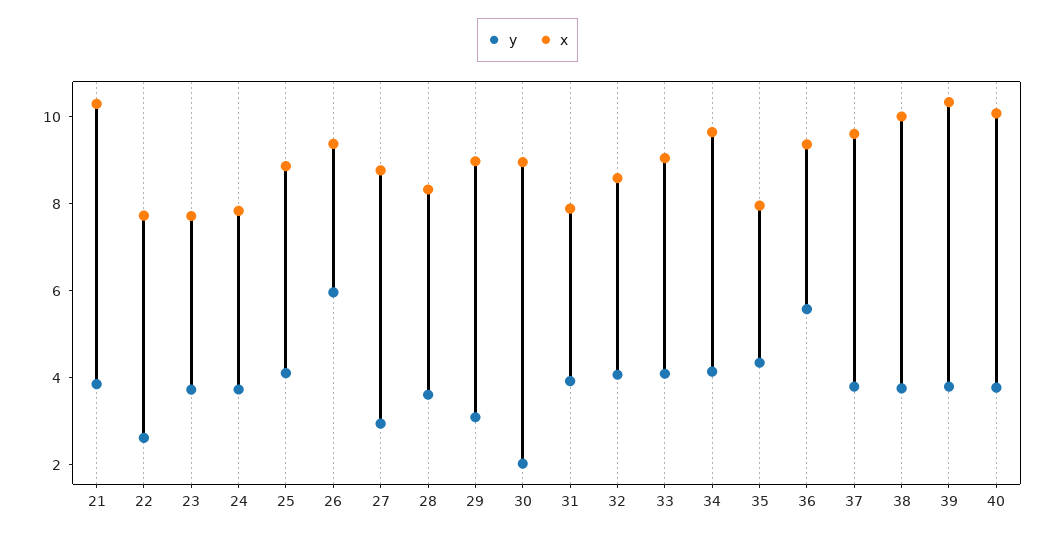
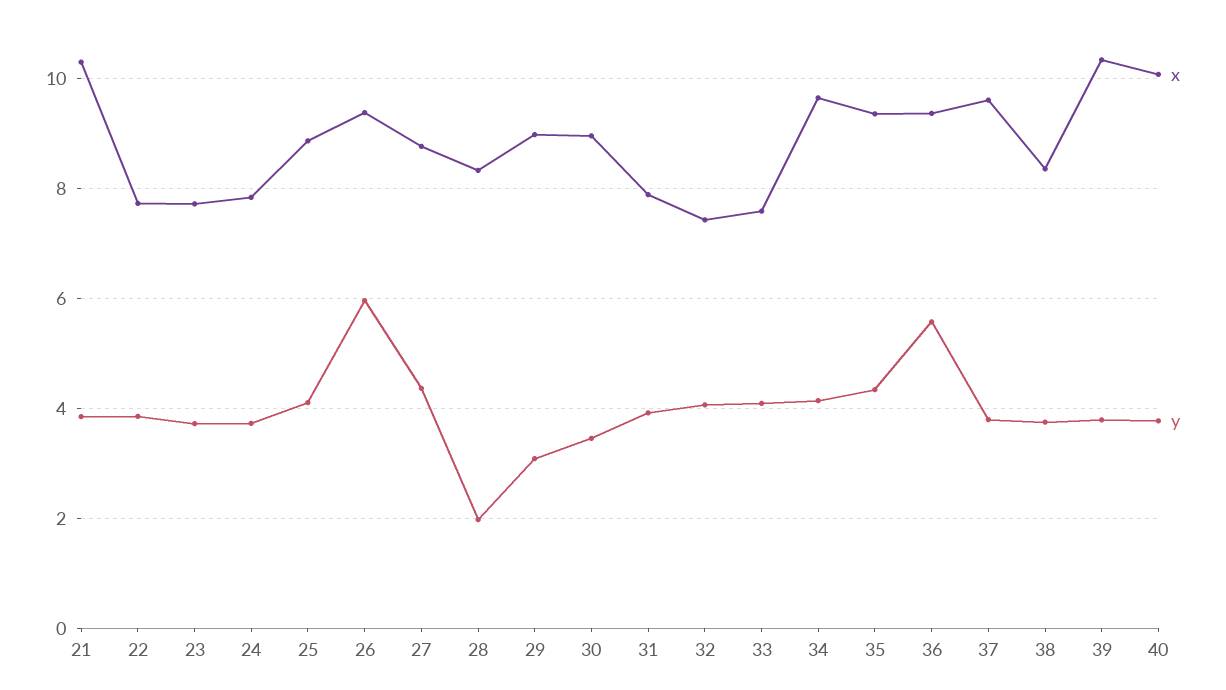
  {
    "y": {
      "21": 3.8,
-     "22": 2.5,
+     "22": 3.8,
      "23": 3.8,
      "24": 3.8,
      "25": 4.2,
      "26": 6,
-     "27": 3,
+     "27": 4.4,
-     "28": 3.5,
+     "28": 2,
      "29": 3,
-     "30": 2,
+     "30": 3.4,
      "31": 4,
      "32": 4,
      "33": 4,
      "34": 4.2,
      "35": 4.4,
      "36": 5.6,
      "37": 3.8,
      "38": 3.8,
      "39": 3.8,
      "40": 3.8
    },
    "x": {
      "21": 10.4,
      "22": 7.8,
      "23": 7.8,
      "24": 7.8,
      "25": 8.8,
      "26": 9.4,
      "27": 8.8,
      "28": 8.4,
      "29": 9,
      "30": 9,
      "31": 7.8,
-     "32": 8.5,
+     "32": 7.4,
-     "33": 9,
+     "33": 7.6,
      "34": 9.6,
-     "35": 8,
+     "35": 9.4,
      "36": 9.4,
      "37": 9.6,
-     "38": 10,
+     "38": 8.4,
      "39": 10.4,
      "40": 10
    }
  }

